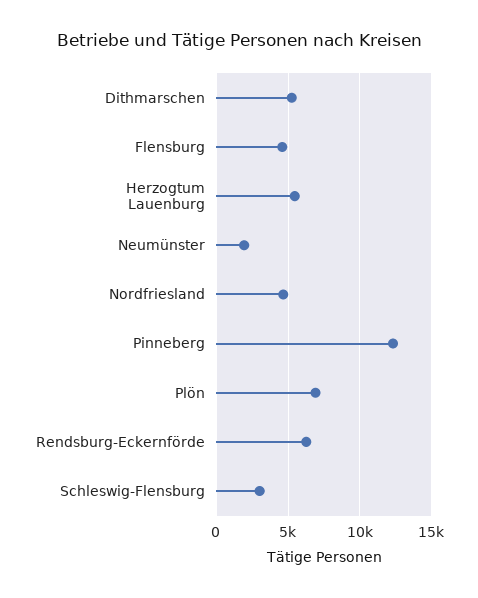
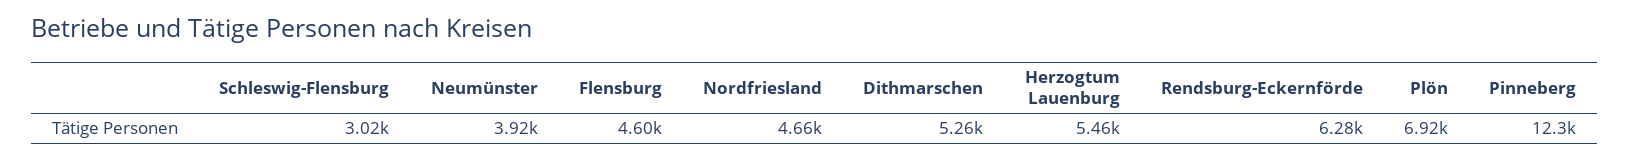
  {
    "Dithmarschen": 5260,
    "Flensburg": 4600,
    "Herzogtum Lauenburg": 5460,
-   "Neumünster": 2000,
+   "Neumünster": 3920,
    "Nordfriesland": 4660,
    "Pinneberg": 12300,
    "Plön": 6920,
    "Rendsburg-Eckernförde": 6280,
    "Schleswig-Flensburg": 3020
  }

